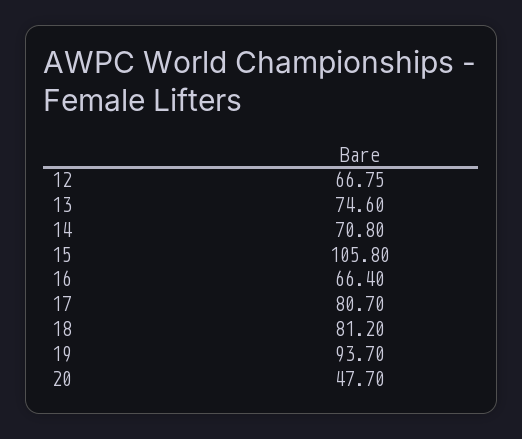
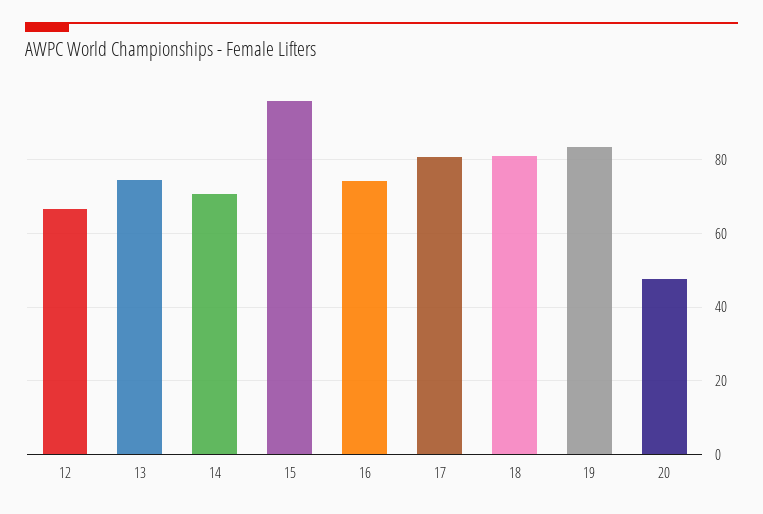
  {
    "12": 66.75,
    "13": 74.6,
    "14": 70.8,
-   "15": 105.8,
+   "15": 96,
-   "16": 66.4,
+   "16": 74,
    "17": 80.7,
    "18": 81.2,
-   "19": 93.7,
+   "19": 84,
    "20": 47.7
  }

